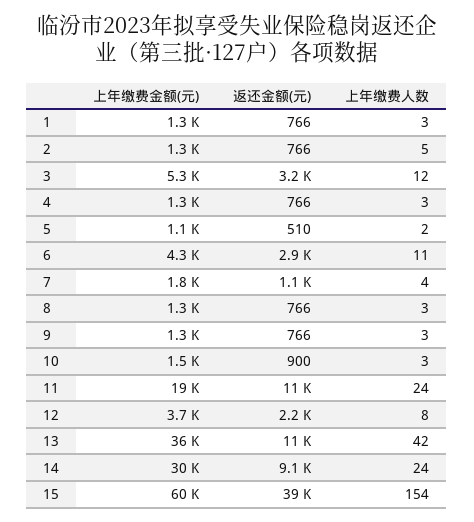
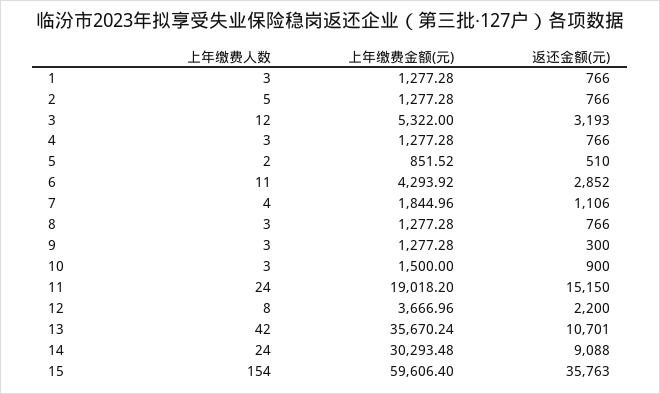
  {
    "上年缴费金额(元)": {
      "1": 1277.28,
      "2": 1277.28,
      "3": 5322,
      "4": 1277.28,
-     "5": 1100,
+     "5": 851.52,
      "6": 4293.92,
      "7": 1844.96,
      "8": 1277.28,
      "9": 1277.28,
      "10": 1500,
      "11": 19018.2,
      "12": 3666.96,
      "13": 35670.24,
      "14": 30293.48,
      "15": 59606.4
    },
    "返还金额(元)": {
      "1": 766,
      "2": 766,
      "3": 3193,
      "4": 766,
      "5": 510,
      "6": 2852,
      "7": 1106,
      "8": 766,
-     "9": 766,
+     "9": 300,
      "10": 900,
-     "11": 11000,
+     "11": 15150,
      "12": 2200,
      "13": 10701,
      "14": 9088,
-     "15": 39000
+     "15": 35763
    },
    "上年缴费人数": {
      "1": 3,
      "2": 5,
      "3": 12,
      "4": 3,
      "5": 2,
      "6": 11,
      "7": 4,
      "8": 3,
      "9": 3,
      "10": 3,
      "11": 24,
      "12": 8,
      "13": 42,
      "14": 24,
      "15": 154
    }
  }

